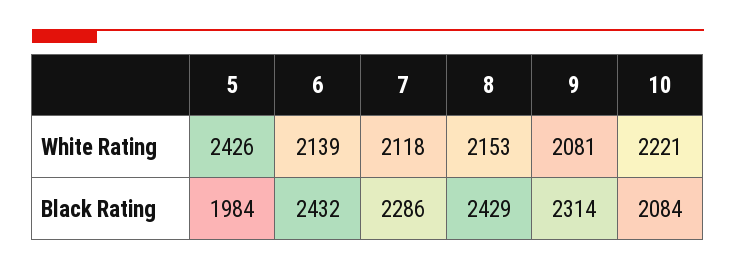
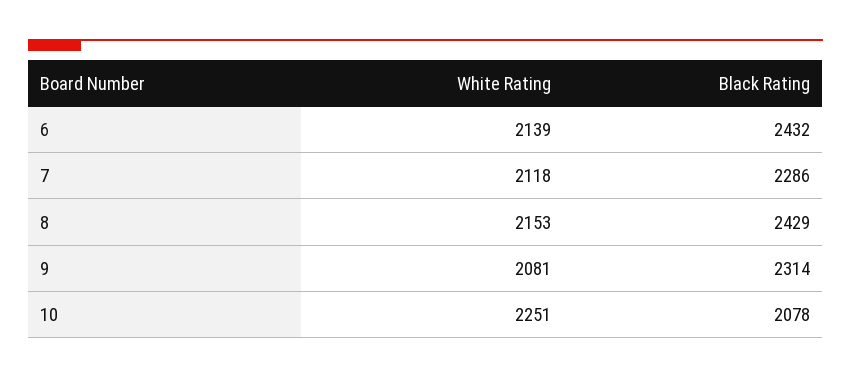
  {
-   "5": {
-     "White Rating": 2426,
-     "Black Rating": 1984
-   },
    "6": {
      "White Rating": 2139,
      "Black Rating": 2432
    },
    "7": {
      "White Rating": 2118,
      "Black Rating": 2286
    },
    "8": {
      "White Rating": 2153,
      "Black Rating": 2429
    },
    "9": {
      "White Rating": 2081,
      "Black Rating": 2314
    },
    "10": {
-     "White Rating": 2221,
+     "White Rating": 2251,
-     "Black Rating": 2084
+     "Black Rating": 2078
    }
  }

